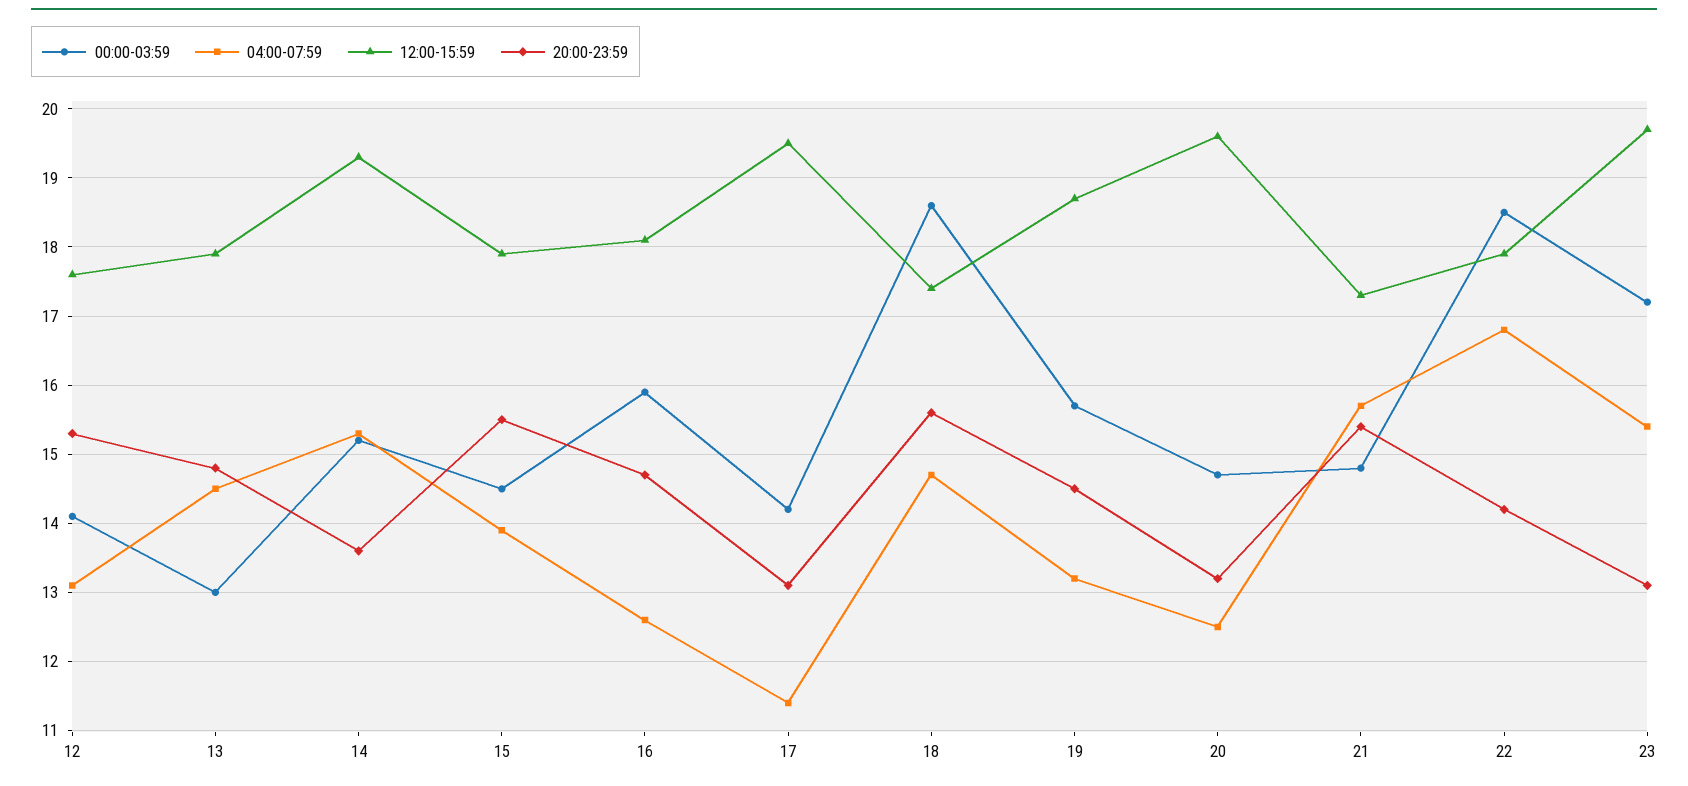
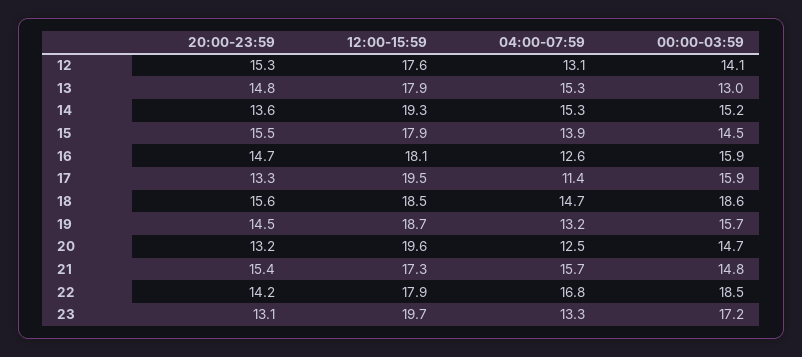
  {
    "00:00-03:59": {
      "12": 14.1,
      "13": 13,
      "14": 15.2,
      "15": 14.5,
      "16": 15.9,
-     "17": 14.2,
+     "17": 15.9,
      "18": 18.6,
      "19": 15.7,
      "20": 14.7,
      "21": 14.8,
      "22": 18.5,
      "23": 17.2
    },
    "04:00-07:59": {
      "12": 13.1,
-     "13": 14.5,
+     "13": 15.3,
      "14": 15.3,
      "15": 13.9,
      "16": 12.6,
      "17": 11.4,
      "18": 14.7,
      "19": 13.2,
      "20": 12.5,
      "21": 15.7,
      "22": 16.8,
-     "23": 15.4
+     "23": 13.3
    },
    "12:00-15:59": {
      "12": 17.6,
      "13": 17.9,
      "14": 19.3,
      "15": 17.9,
      "16": 18.1,
      "17": 19.5,
-     "18": 17.4,
+     "18": 18.5,
      "19": 18.7,
      "20": 19.6,
      "21": 17.3,
      "22": 17.9,
      "23": 19.7
    },
    "20:00-23:59": {
      "12": 15.3,
      "13": 14.8,
      "14": 13.6,
      "15": 15.5,
      "16": 14.7,
-     "17": 13.1,
+     "17": 13.3,
      "18": 15.6,
      "19": 14.5,
      "20": 13.2,
      "21": 15.4,
      "22": 14.2,
      "23": 13.1
    }
  }

